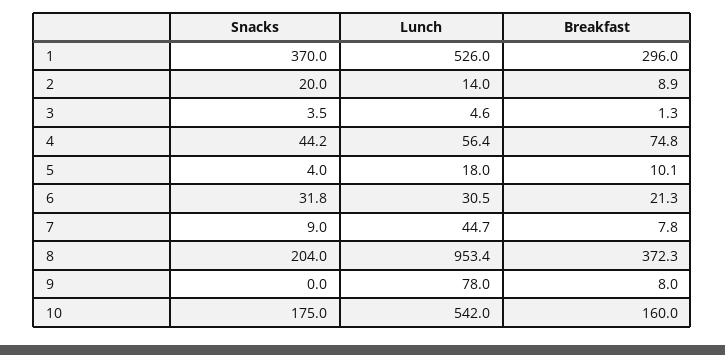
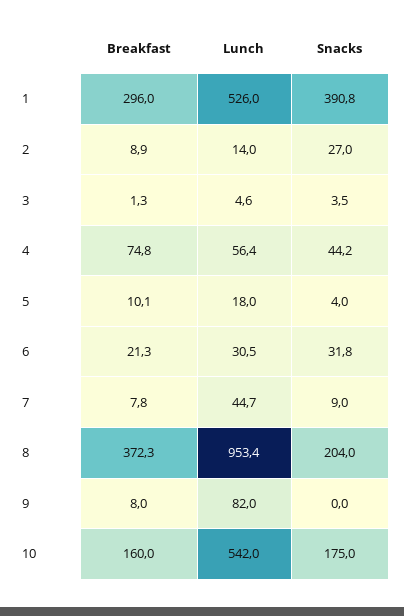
  {
    "Snacks": {
-     "1": 370,
+     "1": 390.8,
-     "2": 20,
+     "2": 27,
      "3": 3.5,
      "4": 44.2,
      "5": 4,
      "6": 31.8,
      "7": 9,
      "8": 204,
      "9": 0,
      "10": 175
    },
    "Lunch": {
      "1": 526,
      "2": 14,
      "3": 4.6,
      "4": 56.4,
      "5": 18,
      "6": 30.5,
      "7": 44.7,
      "8": 953.4,
-     "9": 78,
+     "9": 82,
      "10": 542
    },
    "Breakfast": {
      "1": 296,
      "2": 8.9,
      "3": 1.3,
      "4": 74.8,
      "5": 10.1,
      "6": 21.3,
      "7": 7.8,
      "8": 372.3,
      "9": 8,
      "10": 160
    }
  }

